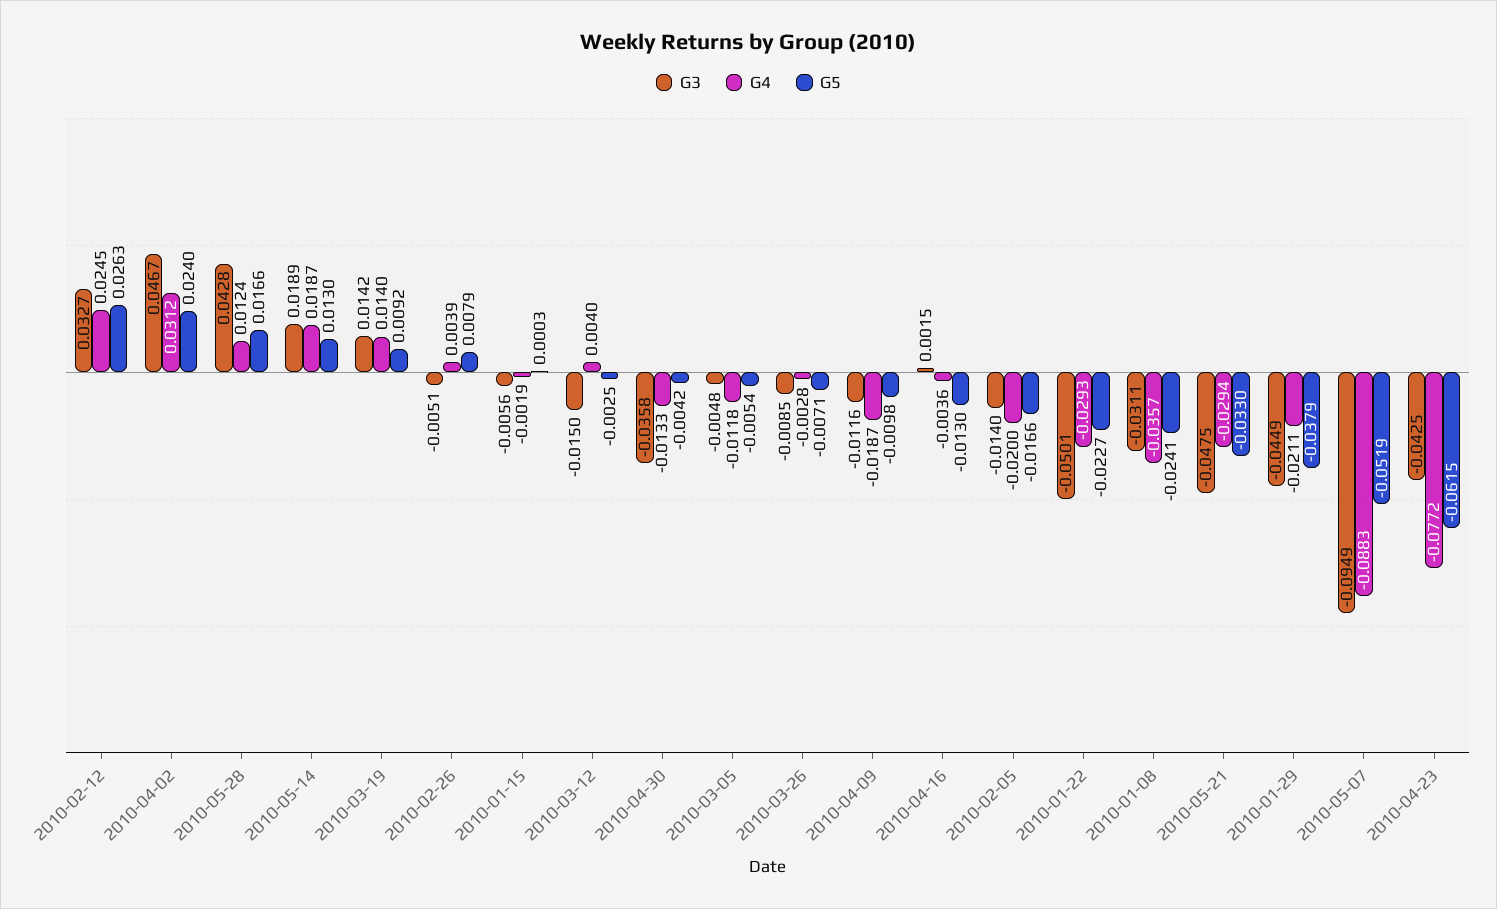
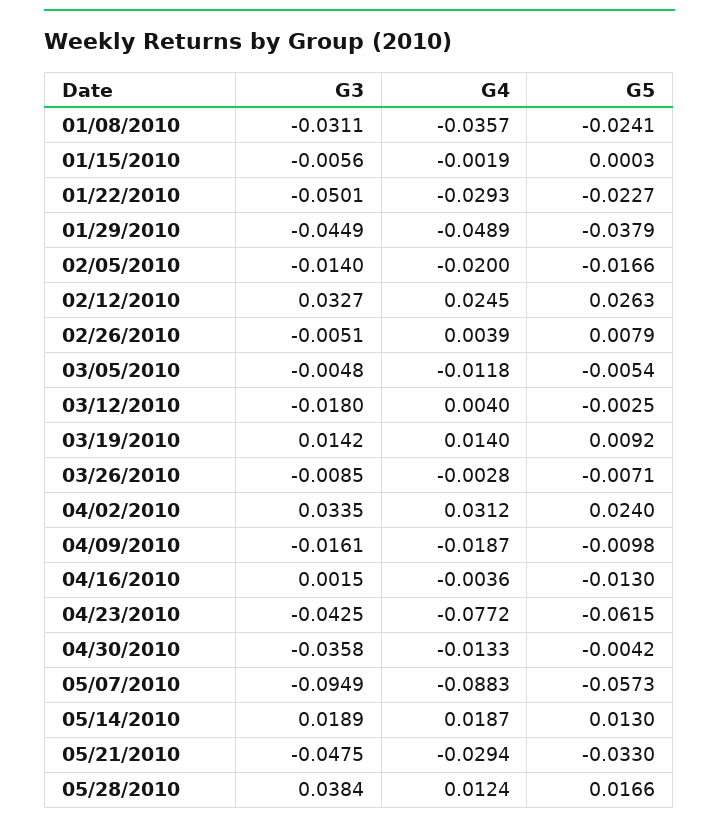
  {
    "G3": {
      "2010-02-12": 0.0327,
-     "2010-04-02": 0.0467,
+     "2010-04-02": 0.0335,
-     "2010-05-28": 0.0428,
+     "2010-05-28": 0.0384,
      "2010-05-14": 0.0189,
      "2010-03-19": 0.0142,
      "2010-02-26": -0.0051,
      "2010-01-15": -0.0056,
-     "2010-03-12": -0.015,
+     "2010-03-12": -0.018,
      "2010-04-30": -0.0358,
      "2010-03-05": -0.0048,
      "2010-03-26": -0.0085,
-     "2010-04-09": -0.0116,
+     "2010-04-09": -0.0161,
      "2010-04-16": 0.0015,
      "2010-02-05": -0.014,
      "2010-01-22": -0.0501,
      "2010-01-08": -0.0311,
      "2010-05-21": -0.0475,
      "2010-01-29": -0.0449,
      "2010-05-07": -0.0949,
      "2010-04-23": -0.0425
    },
    "G4": {
      "2010-02-12": 0.0245,
      "2010-04-02": 0.0312,
      "2010-05-28": 0.0124,
      "2010-05-14": 0.0187,
      "2010-03-19": 0.014,
      "2010-02-26": 0.0039,
      "2010-01-15": -0.0019,
      "2010-03-12": 0.004,
      "2010-04-30": -0.0133,
      "2010-03-05": -0.0118,
      "2010-03-26": -0.0028,
      "2010-04-09": -0.0187,
      "2010-04-16": -0.0036,
      "2010-02-05": -0.02,
      "2010-01-22": -0.0293,
      "2010-01-08": -0.0357,
      "2010-05-21": -0.0294,
-     "2010-01-29": -0.0211,
+     "2010-01-29": -0.0489,
      "2010-05-07": -0.0883,
      "2010-04-23": -0.0772
    },
    "G5": {
      "2010-02-12": 0.0263,
      "2010-04-02": 0.024,
      "2010-05-28": 0.0166,
      "2010-05-14": 0.013,
      "2010-03-19": 0.0092,
      "2010-02-26": 0.0079,
      "2010-01-15": 0.0003,
      "2010-03-12": -0.0025,
      "2010-04-30": -0.0042,
      "2010-03-05": -0.0054,
      "2010-03-26": -0.0071,
      "2010-04-09": -0.0098,
      "2010-04-16": -0.013,
      "2010-02-05": -0.0166,
      "2010-01-22": -0.0227,
      "2010-01-08": -0.0241,
      "2010-05-21": -0.033,
      "2010-01-29": -0.0379,
-     "2010-05-07": -0.0519,
+     "2010-05-07": -0.0573,
      "2010-04-23": -0.0615
    }
  }

